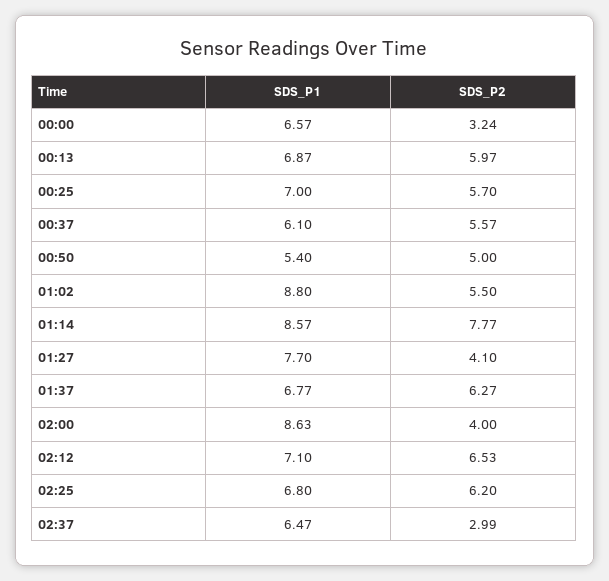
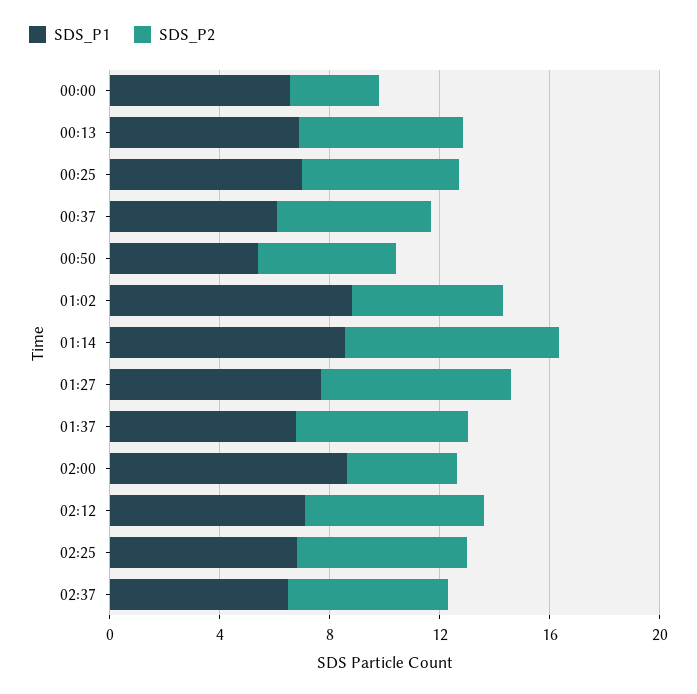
  {
    "SDS_P1": {
      "00:00": 6.57,
      "00:13": 6.87,
      "00:25": 7,
      "00:37": 6.1,
      "00:50": 5.4,
      "01:02": 8.8,
      "01:14": 8.57,
      "01:27": 7.7,
      "01:37": 6.77,
      "02:00": 8.63,
      "02:12": 7.1,
      "02:25": 6.8,
      "02:37": 6.47
    },
    "SDS_P2": {
      "00:00": 3.24,
      "00:13": 5.97,
      "00:25": 5.7,
      "00:37": 5.57,
      "00:50": 5,
      "01:02": 5.5,
      "01:14": 7.77,
-     "01:27": 4.1,
+     "01:27": 7,
      "01:37": 6.27,
      "02:00": 4,
      "02:12": 6.53,
      "02:25": 6.2,
-     "02:37": 2.99
+     "02:37": 6
    }
  }

